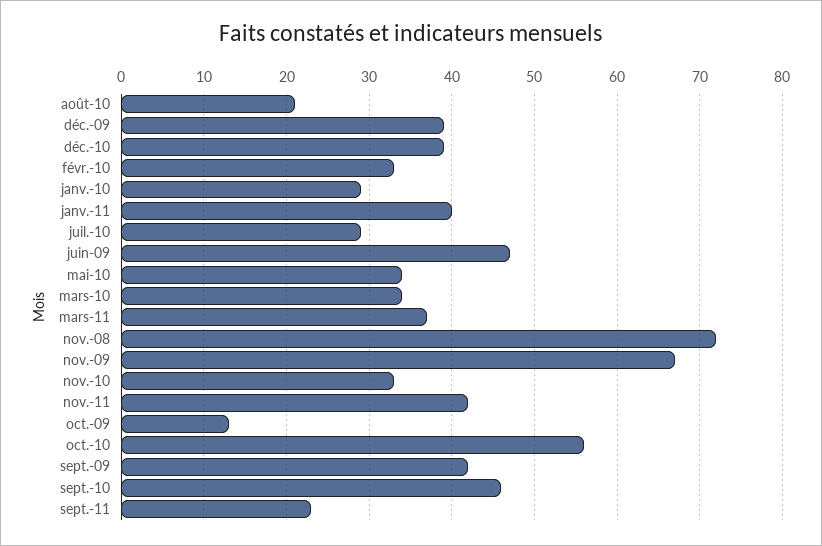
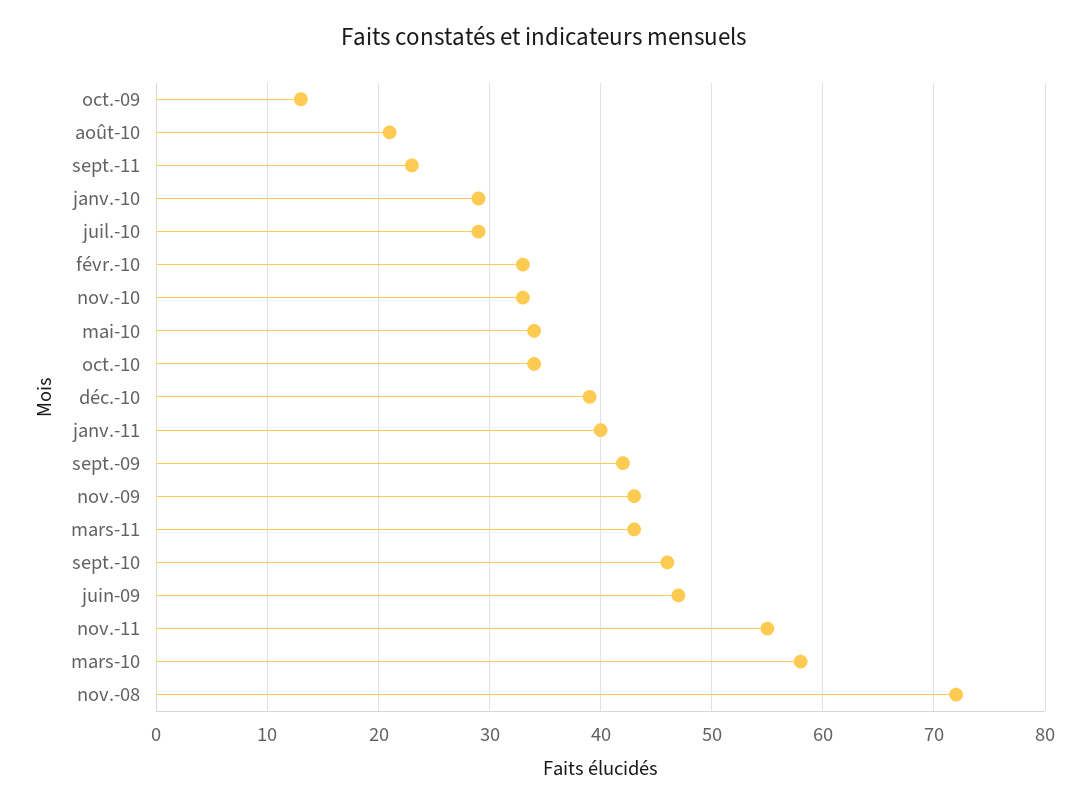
  {
    "août-10": 21,
-   "déc.-09": 39,
    "déc.-10": 39,
    "févr.-10": 33,
    "janv.-10": 29,
    "janv.-11": 40,
    "juil.-10": 29,
    "juin-09": 47,
    "mai-10": 34,
-   "mars-10": 34,
+   "mars-10": 58,
-   "mars-11": 37,
+   "mars-11": 43,
    "nov.-08": 72,
-   "nov.-09": 67,
+   "nov.-09": 43,
    "nov.-10": 33,
-   "nov.-11": 42,
+   "nov.-11": 55,
    "oct.-09": 13,
-   "oct.-10": 56,
+   "oct.-10": 34,
    "sept.-09": 42,
    "sept.-10": 46,
    "sept.-11": 23
  }

